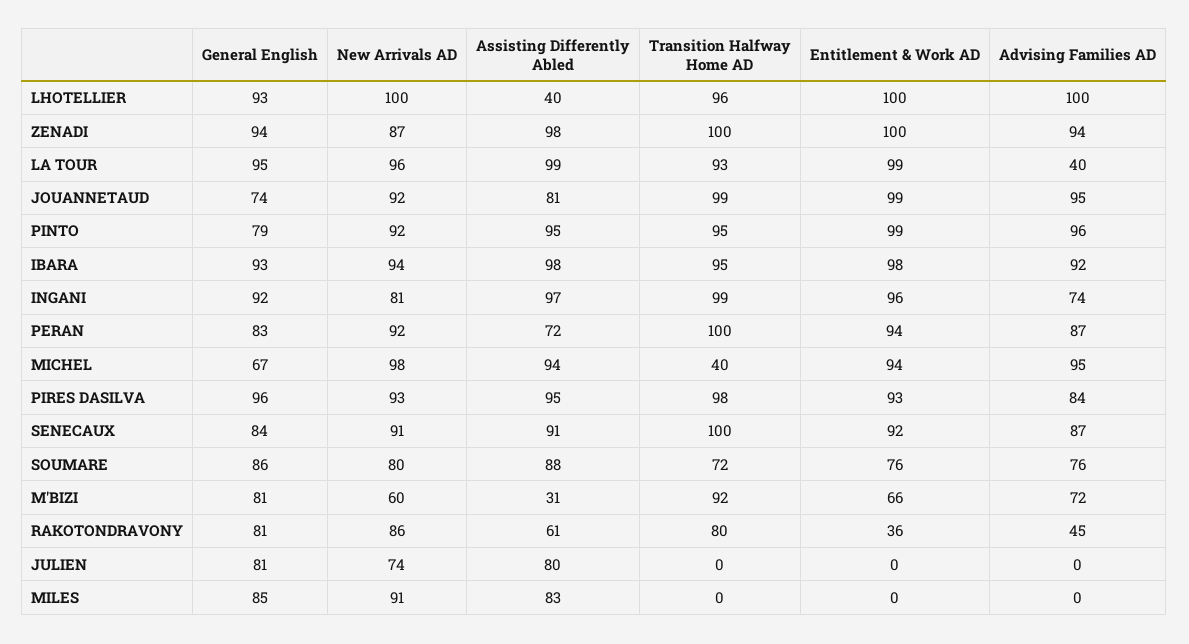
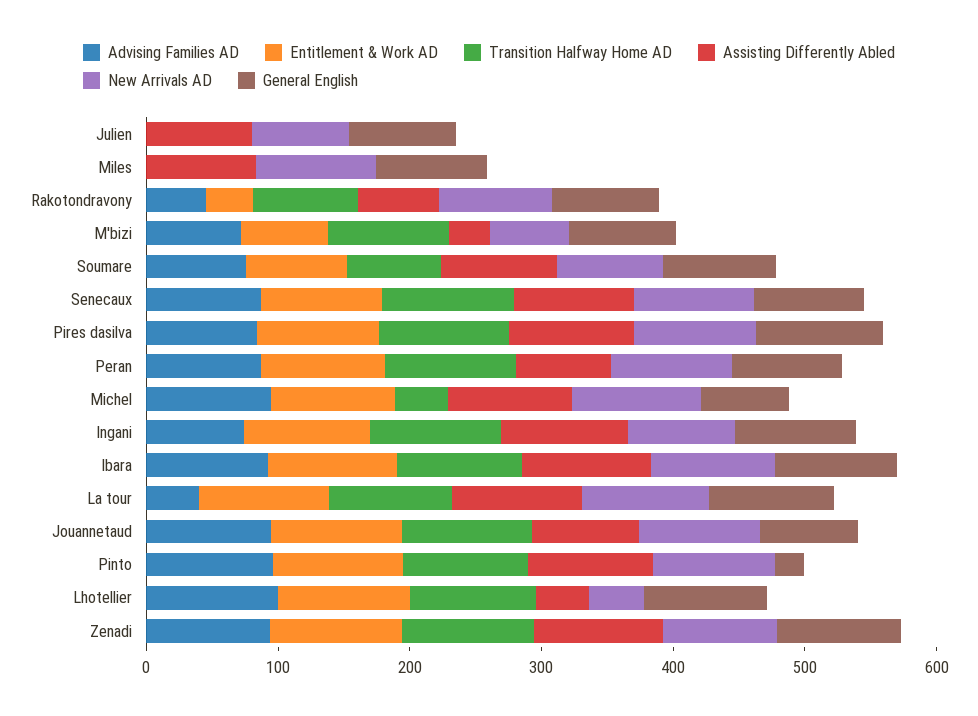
  {
    "General English": {
      "LHOTELLIER": 93,
      "ZENADI": 94,
      "LA TOUR": 95,
      "JOUANNETAUD": 74,
-     "PINTO": 79,
+     "PINTO": 20,
      "IBARA": 93,
      "INGANI": 92,
      "PERAN": 83,
      "MICHEL": 67,
      "PIRES DASILVA": 96,
      "SENECAUX": 84,
      "SOUMARE": 86,
      "M'BIZI": 81,
      "RAKOTONDRAVONY": 81,
      "JULIEN": 81,
      "MILES": 85
    },
    "New Arrivals AD": {
-     "LHOTELLIER": 100,
+     "LHOTELLIER": 40,
      "ZENADI": 87,
      "LA TOUR": 96,
      "JOUANNETAUD": 92,
      "PINTO": 92,
      "IBARA": 94,
      "INGANI": 81,
      "PERAN": 92,
      "MICHEL": 98,
      "PIRES DASILVA": 93,
      "SENECAUX": 91,
      "SOUMARE": 80,
      "M'BIZI": 60,
      "RAKOTONDRAVONY": 86,
      "JULIEN": 74,
      "MILES": 91
    },
    "Assisting Differently Abled": {
      "LHOTELLIER": 40,
      "ZENADI": 98,
      "LA TOUR": 99,
      "JOUANNETAUD": 81,
      "PINTO": 95,
      "IBARA": 98,
      "INGANI": 97,
      "PERAN": 72,
      "MICHEL": 94,
      "PIRES DASILVA": 95,
      "SENECAUX": 91,
      "SOUMARE": 88,
      "M'BIZI": 31,
      "RAKOTONDRAVONY": 61,
      "JULIEN": 80,
      "MILES": 83
    },
    "Transition Halfway Home AD": {
      "LHOTELLIER": 96,
      "ZENADI": 100,
      "LA TOUR": 93,
      "JOUANNETAUD": 99,
      "PINTO": 95,
      "IBARA": 95,
      "INGANI": 99,
      "PERAN": 100,
      "MICHEL": 40,
      "PIRES DASILVA": 98,
      "SENECAUX": 100,
      "SOUMARE": 72,
      "M'BIZI": 92,
      "RAKOTONDRAVONY": 80,
      "JULIEN": 0,
      "MILES": 0
    },
    "Entitlement & Work AD": {
      "LHOTELLIER": 100,
      "ZENADI": 100,
      "LA TOUR": 99,
      "JOUANNETAUD": 99,
      "PINTO": 99,
      "IBARA": 98,
      "INGANI": 96,
      "PERAN": 94,
      "MICHEL": 94,
      "PIRES DASILVA": 93,
      "SENECAUX": 92,
      "SOUMARE": 76,
      "M'BIZI": 66,
      "RAKOTONDRAVONY": 36,
      "JULIEN": 0,
      "MILES": 0
    },
    "Advising Families AD": {
      "LHOTELLIER": 100,
      "ZENADI": 94,
      "LA TOUR": 40,
      "JOUANNETAUD": 95,
      "PINTO": 96,
      "IBARA": 92,
      "INGANI": 74,
      "PERAN": 87,
      "MICHEL": 95,
      "PIRES DASILVA": 84,
      "SENECAUX": 87,
      "SOUMARE": 76,
      "M'BIZI": 72,
      "RAKOTONDRAVONY": 45,
      "JULIEN": 0,
      "MILES": 0
    }
  }

